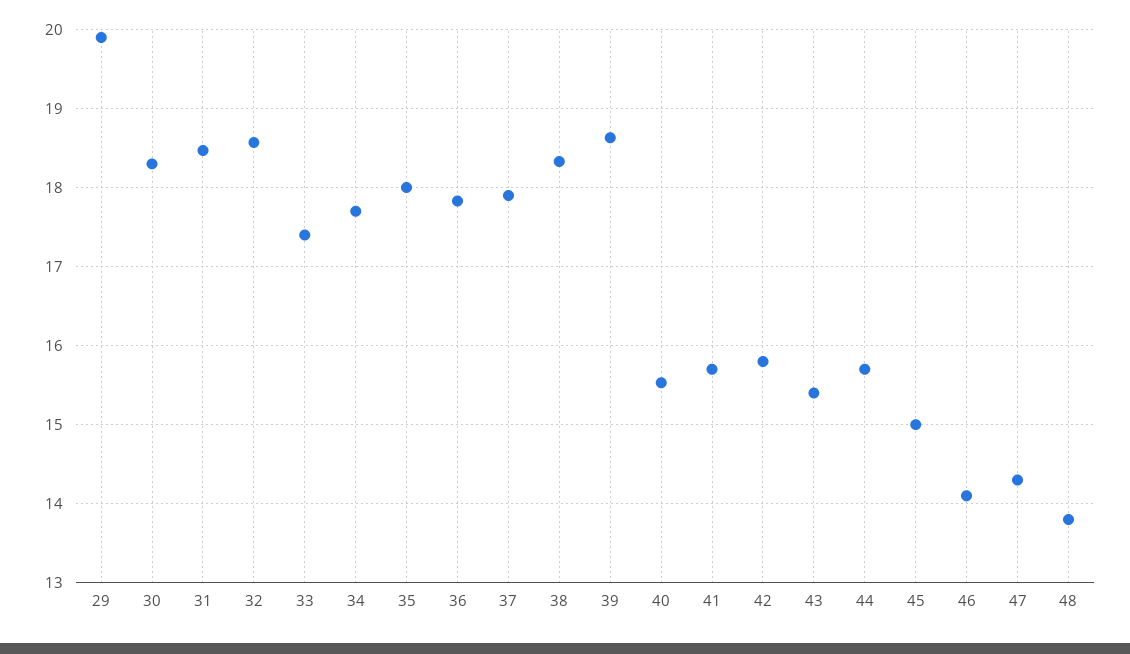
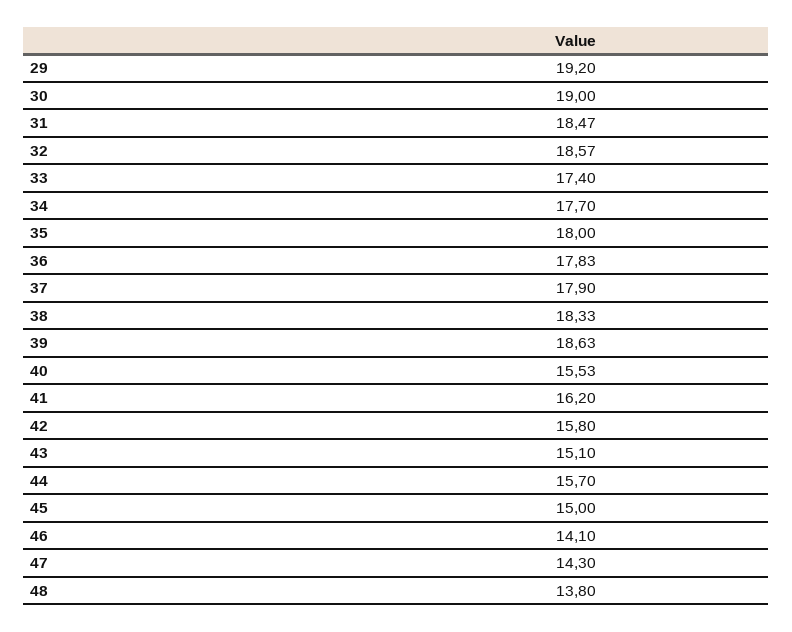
  {
-   "29": 19.9,
+   "29": 19.2,
-   "30": 18.3,
+   "30": 19,
    "31": 18.47,
    "32": 18.57,
    "33": 17.4,
    "34": 17.7,
    "35": 18,
    "36": 17.83,
    "37": 17.9,
    "38": 18.33,
    "39": 18.63,
    "40": 15.53,
-   "41": 15.7,
+   "41": 16.2,
    "42": 15.8,
-   "43": 15.4,
+   "43": 15.1,
    "44": 15.7,
    "45": 15,
    "46": 14.1,
    "47": 14.3,
    "48": 13.8
  }

